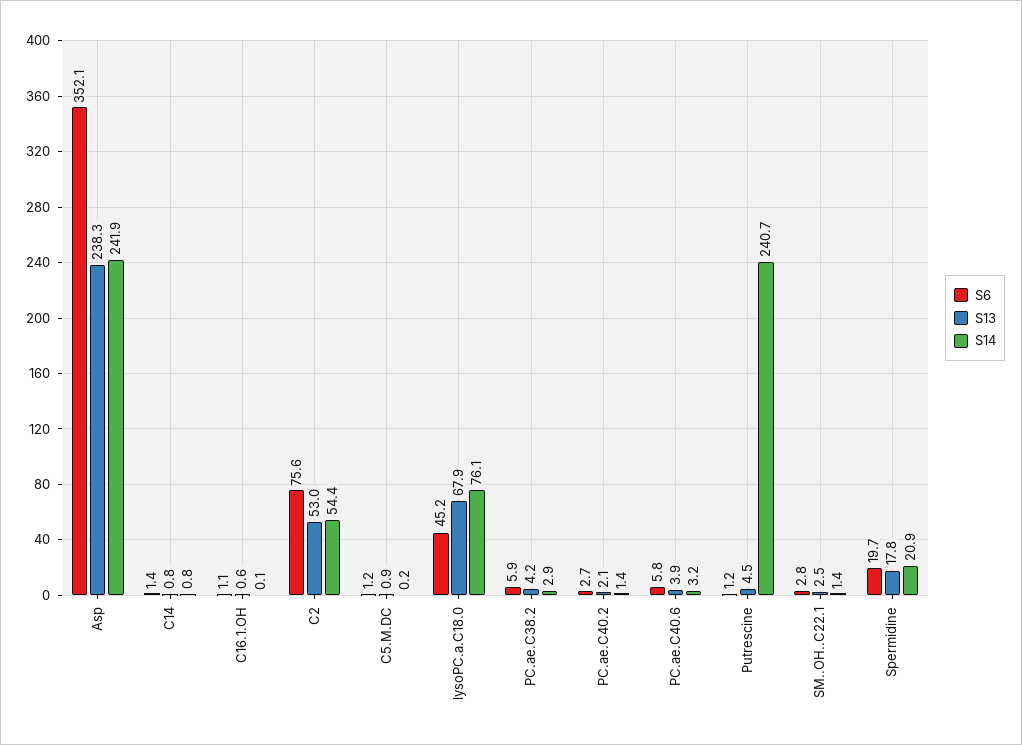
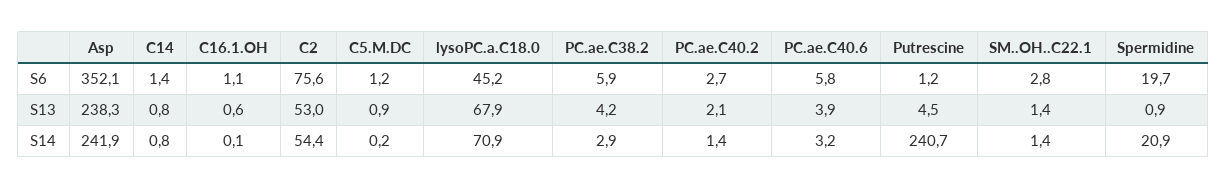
  {
    "S6": {
      "Asp": 352.1,
      "C14": 1.4,
      "C16.1.OH": 1.1,
      "C2": 75.6,
      "C5.M.DC": 1.2,
      "lysoPC.a.C18.0": 45.2,
      "PC.ae.C38.2": 5.9,
      "PC.ae.C40.2": 2.7,
      "PC.ae.C40.6": 5.8,
      "Putrescine": 1.2,
      "SM..OH..C22.1": 2.8,
      "Spermidine": 19.7
    },
    "S13": {
      "Asp": 238.3,
      "C14": 0.8,
      "C16.1.OH": 0.6,
      "C2": 53,
      "C5.M.DC": 0.9,
      "lysoPC.a.C18.0": 67.9,
      "PC.ae.C38.2": 4.2,
      "PC.ae.C40.2": 2.1,
      "PC.ae.C40.6": 3.9,
      "Putrescine": 4.5,
-     "SM..OH..C22.1": 2.5,
+     "SM..OH..C22.1": 1.4,
-     "Spermidine": 17.8
+     "Spermidine": 0.9
    },
    "S14": {
      "Asp": 241.9,
      "C14": 0.8,
      "C16.1.OH": 0.1,
      "C2": 54.4,
      "C5.M.DC": 0.2,
-     "lysoPC.a.C18.0": 76.1,
+     "lysoPC.a.C18.0": 70.9,
      "PC.ae.C38.2": 2.9,
      "PC.ae.C40.2": 1.4,
      "PC.ae.C40.6": 3.2,
      "Putrescine": 240.7,
      "SM..OH..C22.1": 1.4,
      "Spermidine": 20.9
    }
  }

